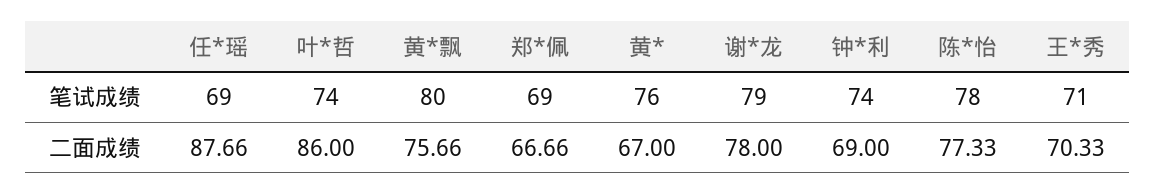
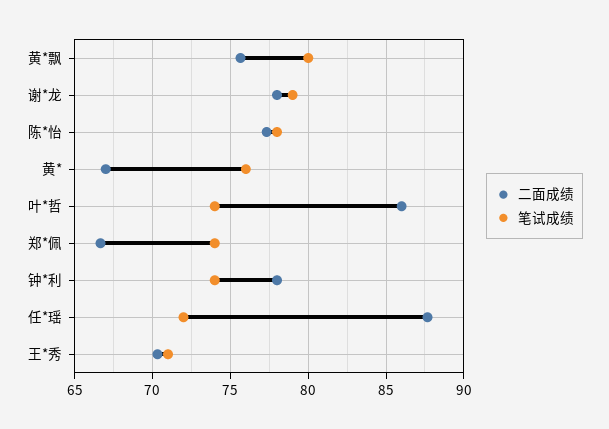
  {
    "笔试成绩": {
-     "任*瑶": 69,
+     "任*瑶": 72,
      "叶*哲": 74,
      "黄*飘": 80,
-     "郑*佩": 69,
+     "郑*佩": 74,
      "黄*": 76,
      "谢*龙": 79,
      "钟*利": 74,
      "陈*怡": 78,
      "王*秀": 71
    },
    "二面成绩": {
      "任*瑶": 87.66,
      "叶*哲": 86,
      "黄*飘": 75.66,
      "郑*佩": 66.66,
      "黄*": 67,
      "谢*龙": 78,
-     "钟*利": 69,
+     "钟*利": 78,
      "陈*怡": 77.33,
      "王*秀": 70.33
    }
  }

